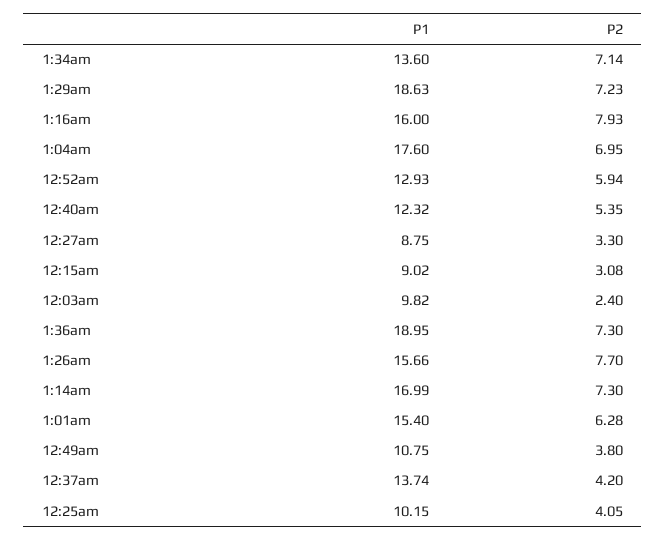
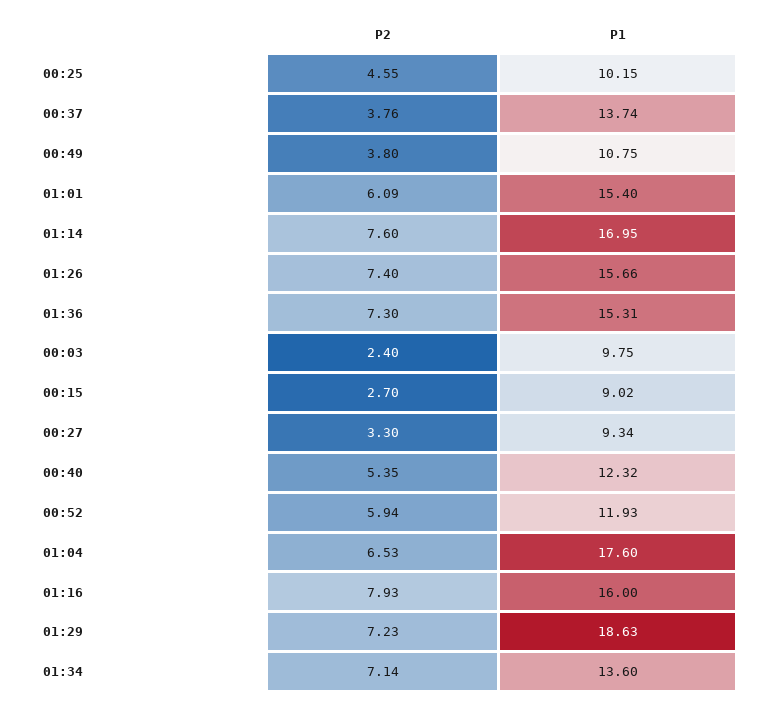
  {
    "P1": {
      "1:34am": 13.6,
      "1:29am": 18.63,
      "1:16am": 16,
      "1:04am": 17.6,
-     "12:52am": 12.93,
+     "12:52am": 11.93,
      "12:40am": 12.32,
-     "12:27am": 8.75,
+     "12:27am": 9.34,
      "12:15am": 9.02,
-     "12:03am": 9.82,
+     "12:03am": 9.75,
-     "1:36am": 18.95,
+     "1:36am": 15.31,
      "1:26am": 15.66,
-     "1:14am": 16.99,
+     "1:14am": 16.95,
      "1:01am": 15.4,
      "12:49am": 10.75,
      "12:37am": 13.74,
      "12:25am": 10.15
    },
    "P2": {
      "1:34am": 7.14,
      "1:29am": 7.23,
      "1:16am": 7.93,
-     "1:04am": 6.95,
+     "1:04am": 6.53,
      "12:52am": 5.94,
      "12:40am": 5.35,
      "12:27am": 3.3,
-     "12:15am": 3.08,
+     "12:15am": 2.7,
      "12:03am": 2.4,
      "1:36am": 7.3,
-     "1:26am": 7.7,
+     "1:26am": 7.4,
-     "1:14am": 7.3,
+     "1:14am": 7.6,
-     "1:01am": 6.28,
+     "1:01am": 6.09,
      "12:49am": 3.8,
-     "12:37am": 4.2,
+     "12:37am": 3.76,
-     "12:25am": 4.05
+     "12:25am": 4.55
    }
  }

